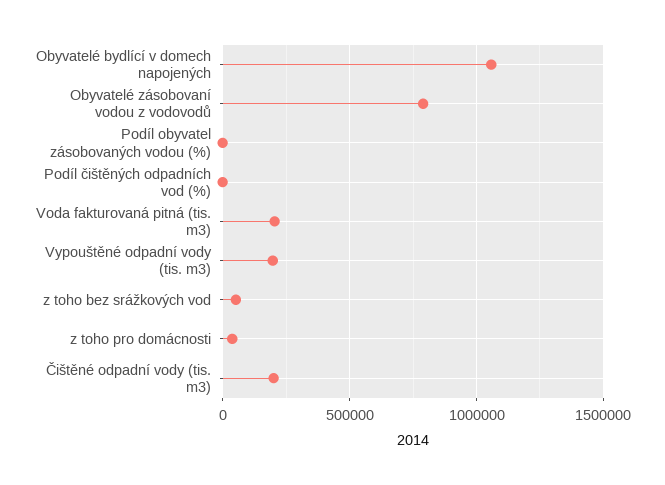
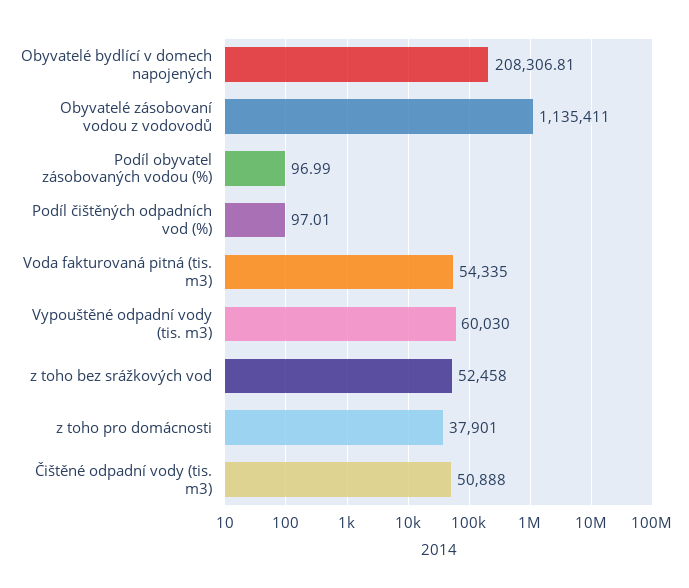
  {
-   "Obyvatelé bydlící v domech napojených": 1050000,
+   "Obyvatelé bydlící v domech napojených": 208306.81,
-   "Obyvatelé zásobovaní vodou z vodovodů": 800000,
+   "Obyvatelé zásobovaní vodou z vodovodů": 1135411,
    "Podíl obyvatel zásobovaných vodou (%)": 96.99,
    "Podíl čištěných odpadních vod (%)": 97.01,
-   "Voda fakturovaná pitná (tis. m3)": 200000,
+   "Voda fakturovaná pitná (tis. m3)": 54335,
-   "Vypouštěné odpadní vody (tis. m3)": 200000,
+   "Vypouštěné odpadní vody (tis. m3)": 60030,
    "z toho bez srážkových vod": 52458,
    "z toho pro domácnosti": 37901,
-   "Čištěné odpadní vody (tis. m3)": 200000
+   "Čištěné odpadní vody (tis. m3)": 50888
  }

